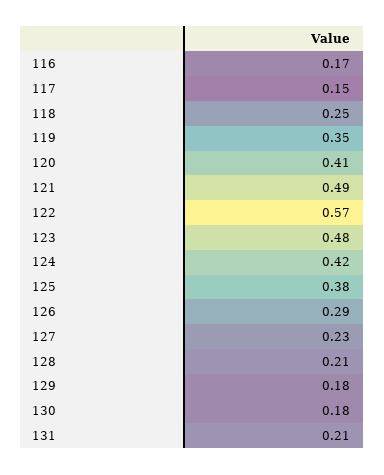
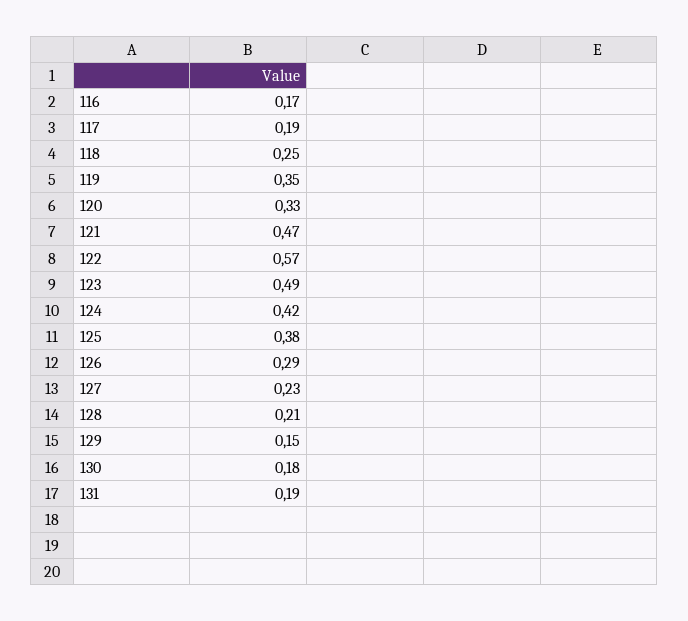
  {
    "116": 0.17,
-   "117": 0.15,
+   "117": 0.19,
    "118": 0.25,
    "119": 0.35,
-   "120": 0.41,
+   "120": 0.33,
-   "121": 0.49,
+   "121": 0.47,
    "122": 0.57,
-   "123": 0.48,
+   "123": 0.49,
    "124": 0.42,
    "125": 0.38,
    "126": 0.29,
    "127": 0.23,
    "128": 0.21,
-   "129": 0.18,
+   "129": 0.15,
    "130": 0.18,
-   "131": 0.21
+   "131": 0.19
  }

